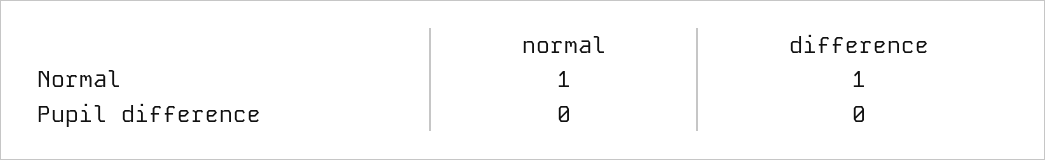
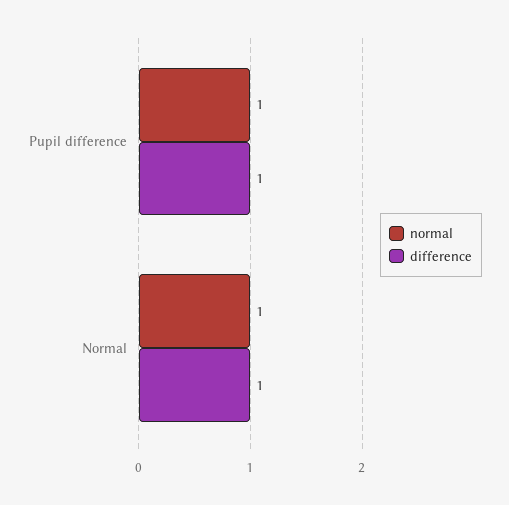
  {
    "normal": {
      "Normal": 1,
-     "Pupil difference": 0
+     "Pupil difference": 1
    },
    "difference": {
      "Normal": 1,
-     "Pupil difference": 0
+     "Pupil difference": 1
    }
  }

